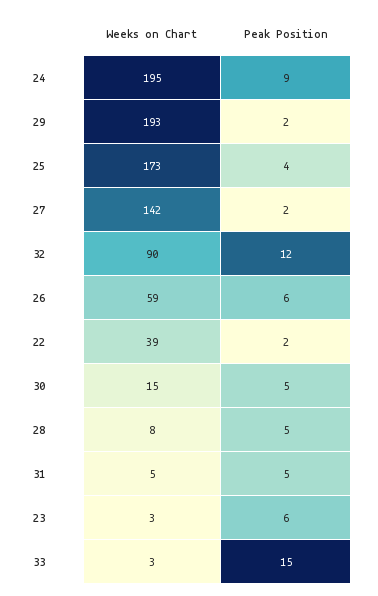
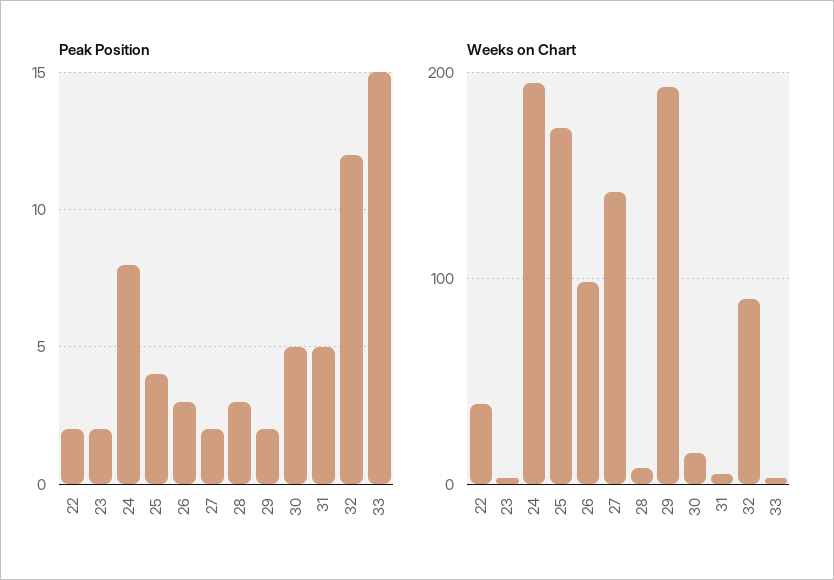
  {
    "Weeks on Chart": {
      "24": 195,
      "29": 193,
      "25": 173,
      "27": 142,
      "32": 90,
-     "26": 59,
+     "26": 100,
      "22": 39,
      "30": 15,
      "28": 8,
      "31": 5,
      "23": 3,
      "33": 3
    },
    "Peak Position": {
-     "24": 9,
+     "24": 8,
      "29": 2,
      "25": 4,
      "27": 2,
      "32": 12,
-     "26": 6,
+     "26": 3,
      "22": 2,
      "30": 5,
-     "28": 5,
+     "28": 3,
      "31": 5,
-     "23": 6,
+     "23": 2,
      "33": 15
    }
  }

